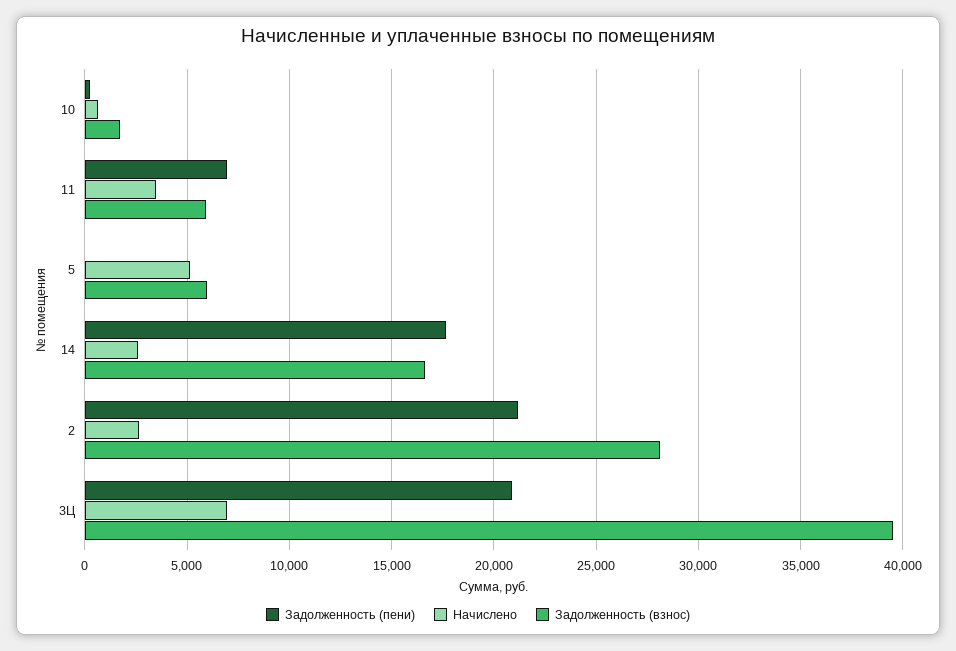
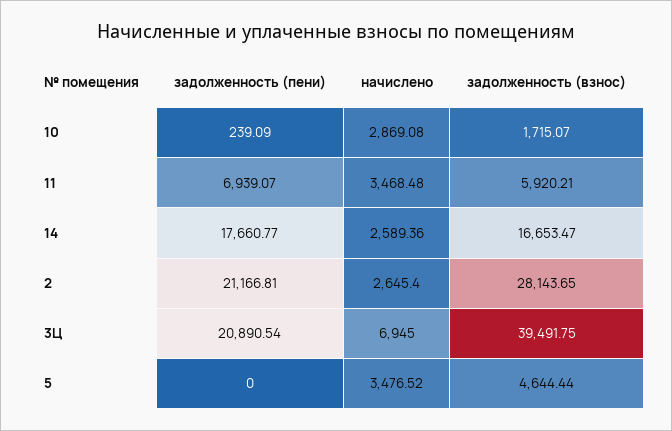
  {
    "Задолженность (пени)": {
      "10": 239.09,
      "11": 6939.07,
      "5": 0,
      "14": 17660.77,
      "2": 21166.81,
      "3Ц": 20890.54
    },
    "Начислено": {
-     "10": 500,
+     "10": 2869.08,
      "11": 3468.48,
-     "5": 5000,
+     "5": 3476.52,
      "14": 2589.36,
      "2": 2645.4,
      "3Ц": 6945
    },
    "Задолженность (взнос)": {
      "10": 1715.07,
      "11": 5920.21,
-     "5": 6000,
+     "5": 4644.44,
      "14": 16653.47,
      "2": 28143.65,
      "3Ц": 39491.75
    }
  }

